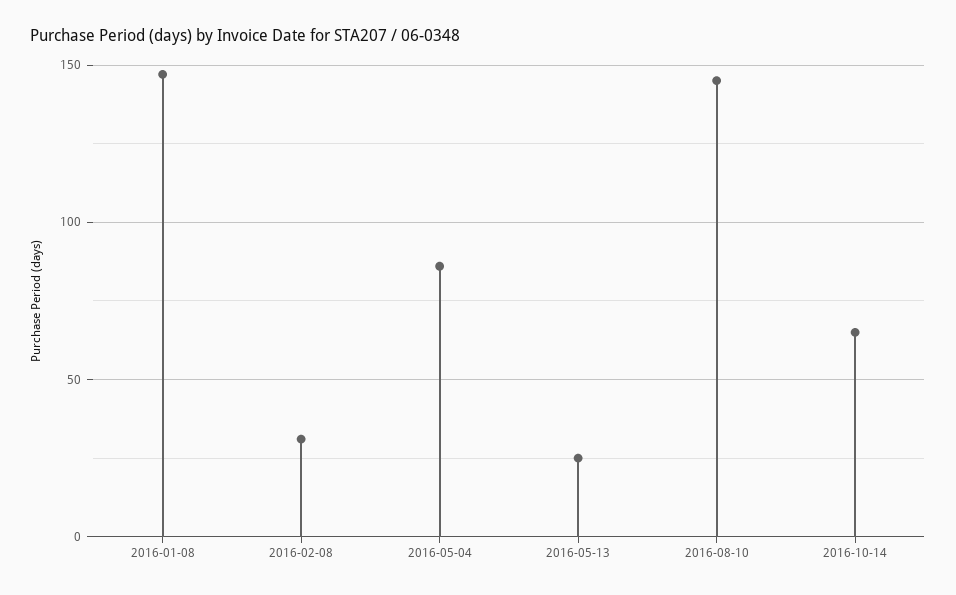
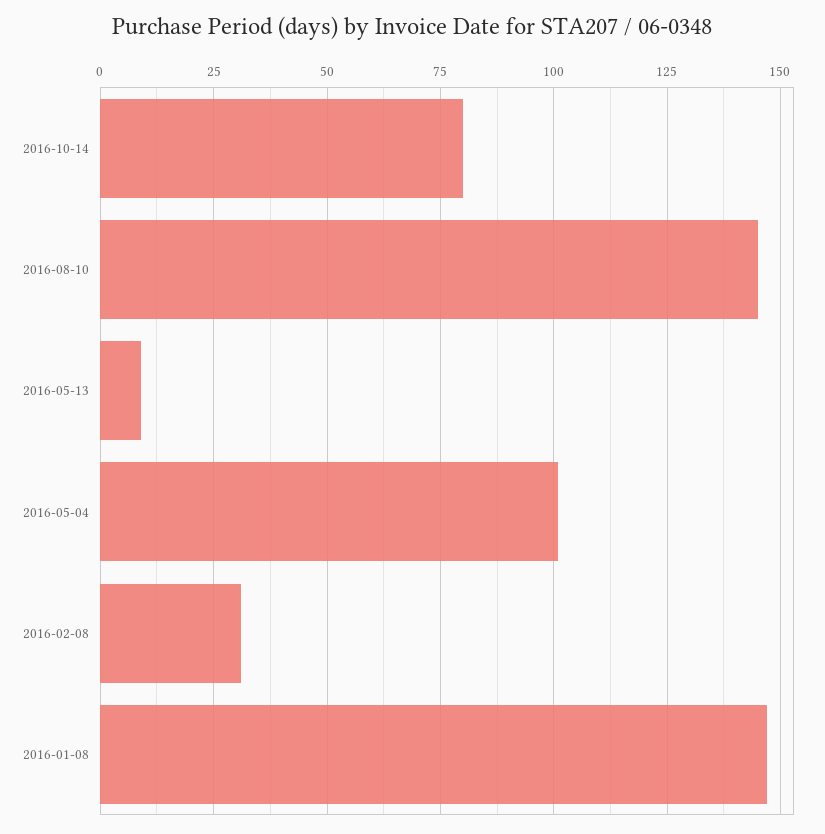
  {
    "2016-01-08": 145,
    "2016-02-08": 30,
-   "2016-05-04": 85,
+   "2016-05-04": 100,
-   "2016-05-13": 25,
+   "2016-05-13": 10,
    "2016-08-10": 145,
-   "2016-10-14": 65
+   "2016-10-14": 80
  }

